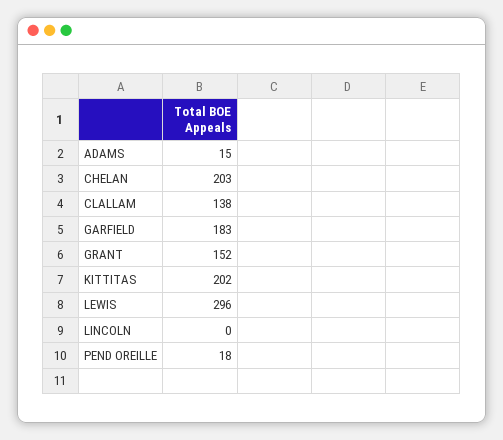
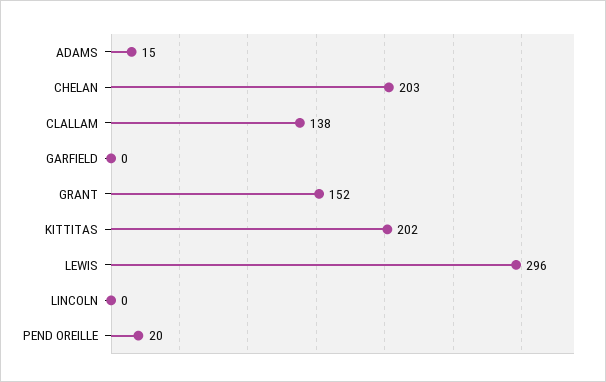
  {
    "ADAMS": 15,
    "CHELAN": 203,
    "CLALLAM": 138,
-   "GARFIELD": 183,
+   "GARFIELD": 0,
    "GRANT": 152,
    "KITTITAS": 202,
    "LEWIS": 296,
    "LINCOLN": 0,
-   "PEND OREILLE": 18
+   "PEND OREILLE": 20
  }

